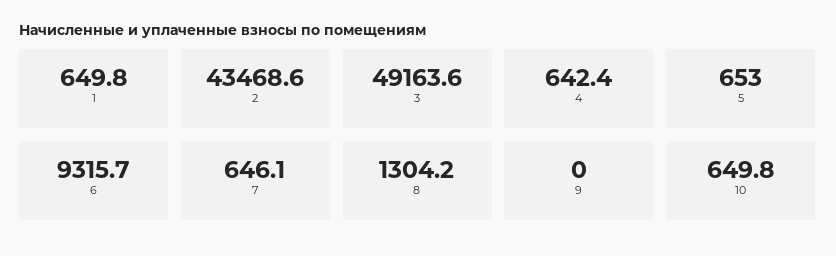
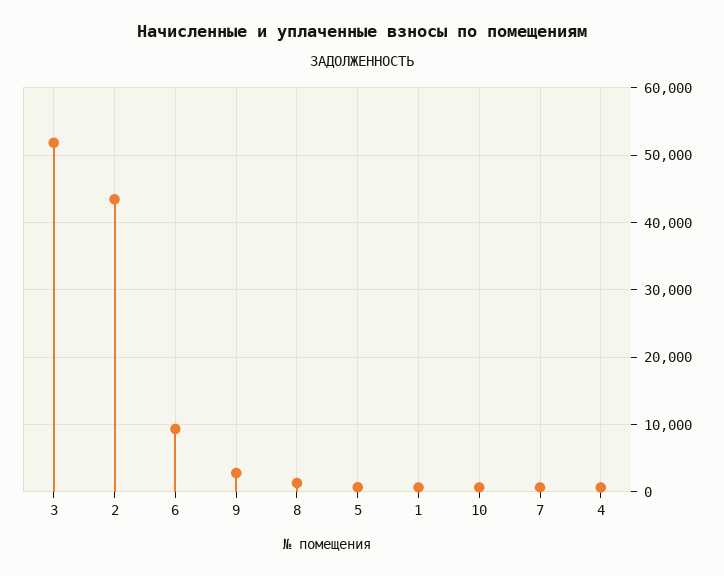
  {
    "1": 649.8,
    "2": 43468.6,
-   "3": 49163.6,
+   "3": 52000,
    "4": 642.4,
    "5": 653,
    "6": 9315.7,
    "7": 646.1,
    "8": 1304.2,
-   "9": 0,
+   "9": 3000,
    "10": 649.8
  }

